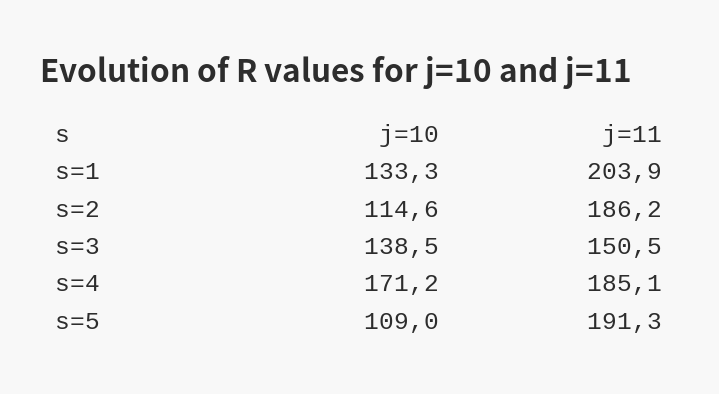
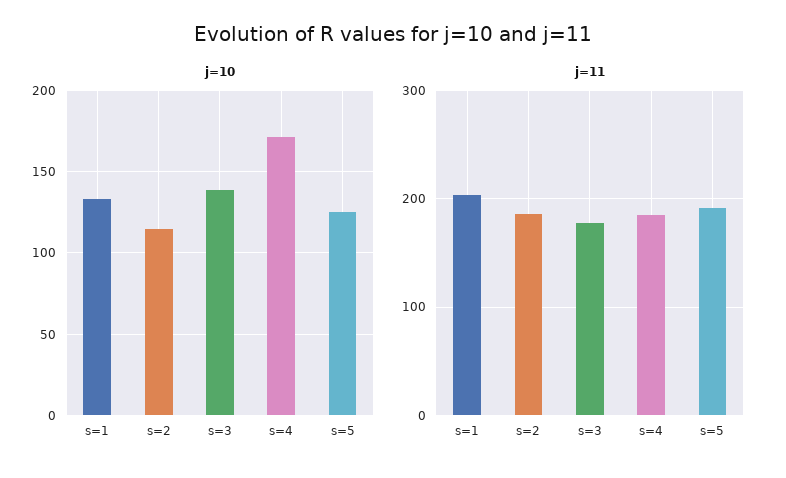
  {
    "j=10": {
      "s=1": 133.3,
      "s=2": 114.6,
      "s=3": 138.5,
      "s=4": 171.2,
-     "s=5": 109
+     "s=5": 125
    },
    "j=11": {
      "s=1": 203.9,
      "s=2": 186.2,
-     "s=3": 150.5,
+     "s=3": 180,
      "s=4": 185.1,
      "s=5": 191.3
    }
  }

